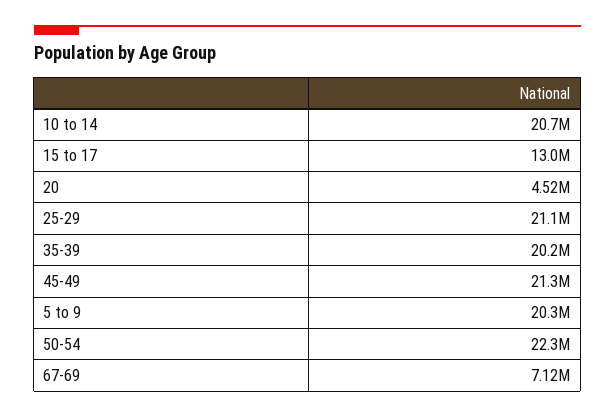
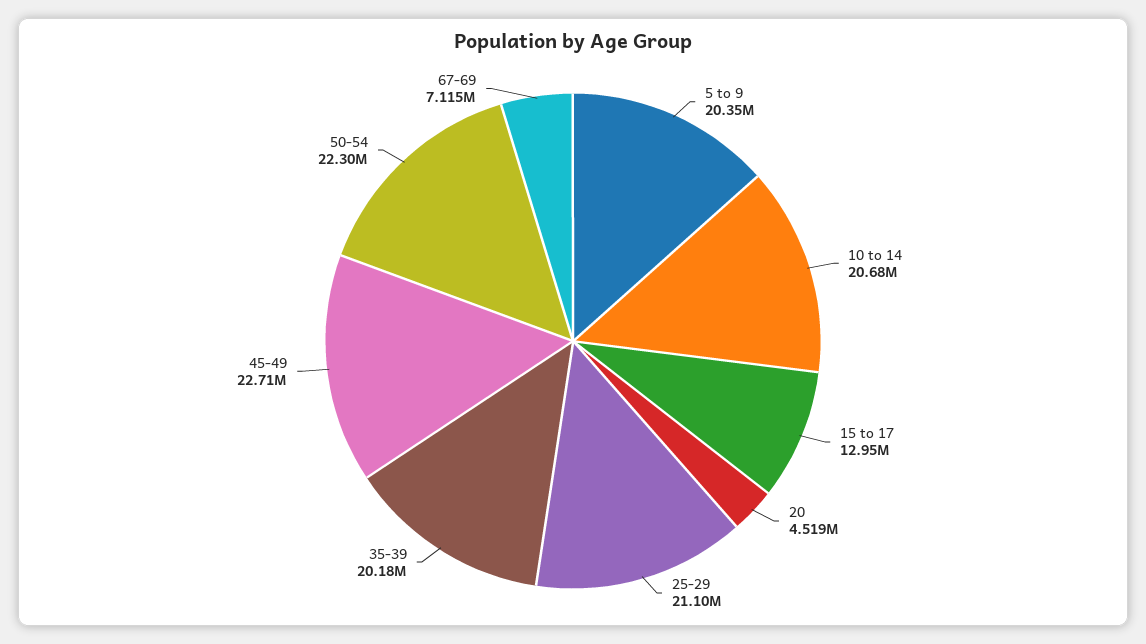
  {
    "10 to 14": 20680000,
    "15 to 17": 12950000,
    "20": 4519000,
    "25-29": 21100000,
    "35-39": 20180000,
-   "45-49": 21300000,
+   "45-49": 22710000,
    "5 to 9": 20350000,
    "50-54": 22300000,
    "67-69": 7115000
  }

